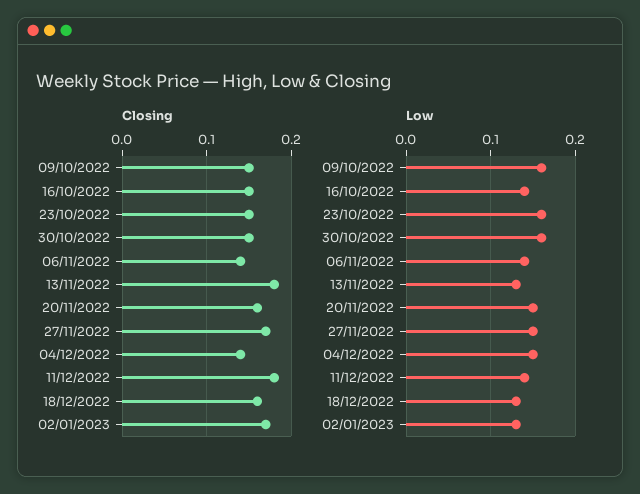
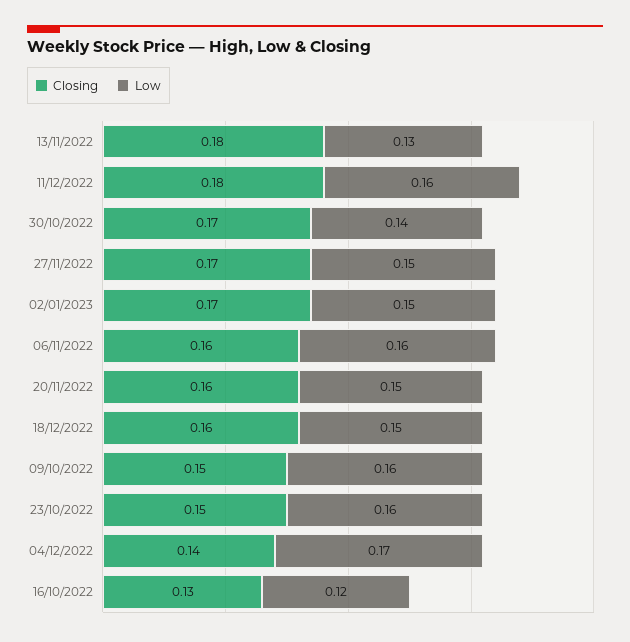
  {
    "Closing": {
      "09/10/2022": 0.15,
-     "16/10/2022": 0.15,
+     "16/10/2022": 0.13,
      "23/10/2022": 0.15,
-     "30/10/2022": 0.15,
+     "30/10/2022": 0.17,
-     "06/11/2022": 0.14,
+     "06/11/2022": 0.16,
      "13/11/2022": 0.18,
      "20/11/2022": 0.16,
      "27/11/2022": 0.17,
      "04/12/2022": 0.14,
      "11/12/2022": 0.18,
      "18/12/2022": 0.16,
      "02/01/2023": 0.17
    },
    "Low": {
      "09/10/2022": 0.16,
-     "16/10/2022": 0.14,
+     "16/10/2022": 0.12,
      "23/10/2022": 0.16,
-     "30/10/2022": 0.16,
+     "30/10/2022": 0.14,
-     "06/11/2022": 0.14,
+     "06/11/2022": 0.16,
      "13/11/2022": 0.13,
      "20/11/2022": 0.15,
      "27/11/2022": 0.15,
-     "04/12/2022": 0.15,
+     "04/12/2022": 0.17,
-     "11/12/2022": 0.14,
+     "11/12/2022": 0.16,
-     "18/12/2022": 0.13,
+     "18/12/2022": 0.15,
-     "02/01/2023": 0.13
+     "02/01/2023": 0.15
    }
  }

